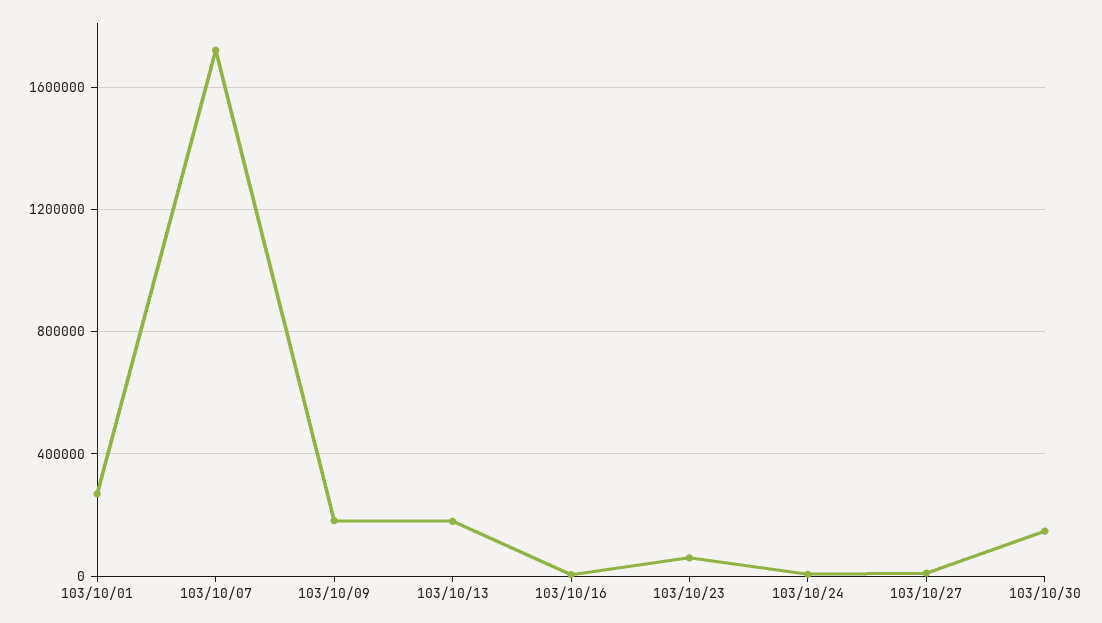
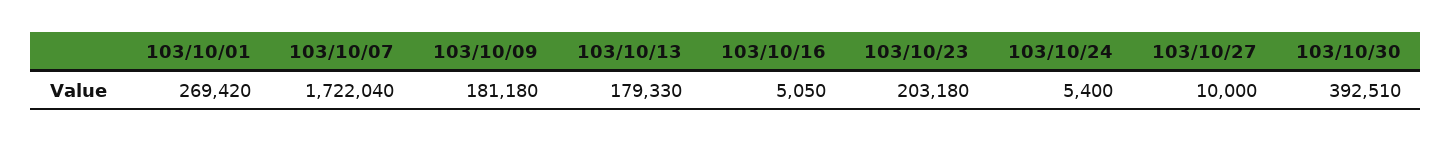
  {
    "103/10/01": 269420,
    "103/10/07": 1722040,
    "103/10/09": 181180,
    "103/10/13": 179330,
    "103/10/16": 5050,
-   "103/10/23": 50000,
+   "103/10/23": 203180,
    "103/10/24": 5400,
    "103/10/27": 10000,
-   "103/10/30": 150000
+   "103/10/30": 392510
  }

